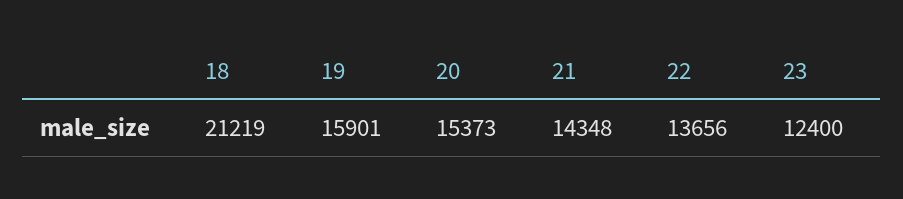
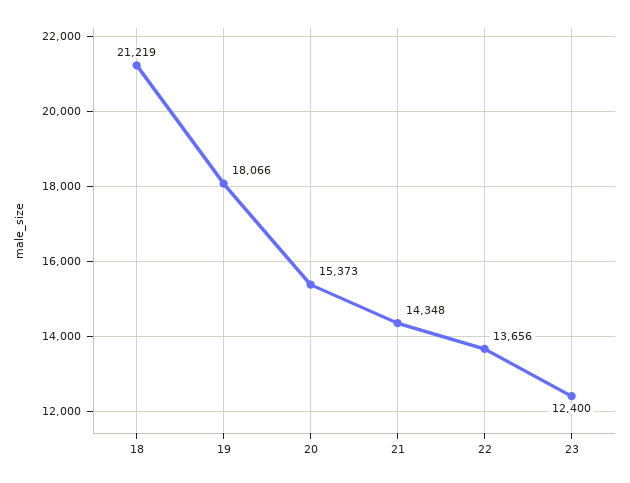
  {
    "18": 21219,
-   "19": 15901,
+   "19": 18066,
    "20": 15373,
    "21": 14348,
    "22": 13656,
    "23": 12400
  }

